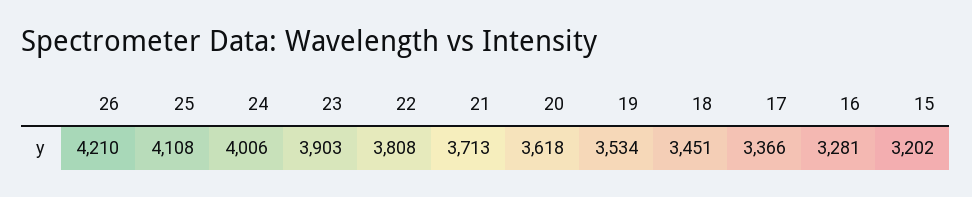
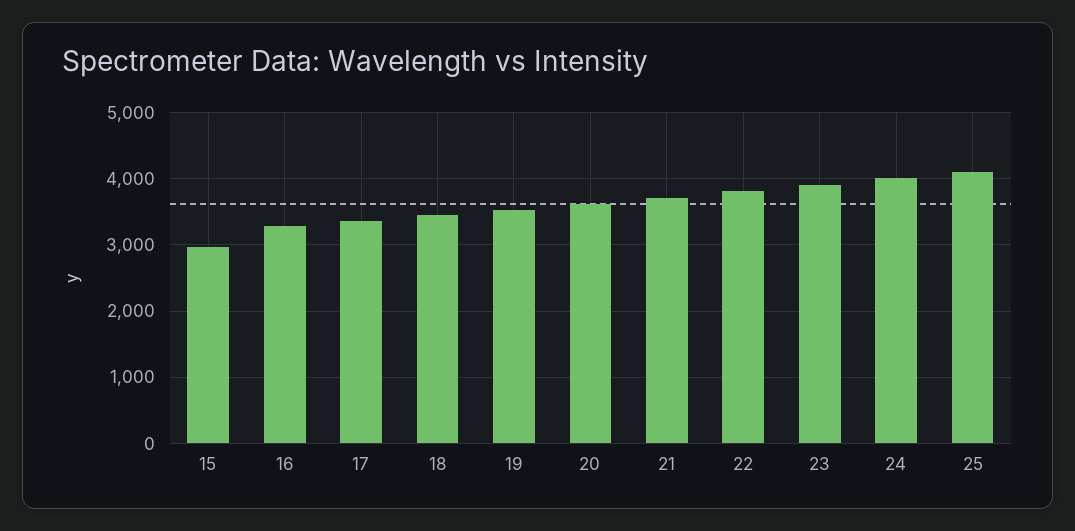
  {
-   "26": 4210,
    "25": 4108,
    "24": 4006,
    "23": 3903,
    "22": 3808,
    "21": 3713,
    "20": 3618,
    "19": 3534,
    "18": 3451,
    "17": 3366,
    "16": 3281,
-   "15": 3202
+   "15": 3000
  }

